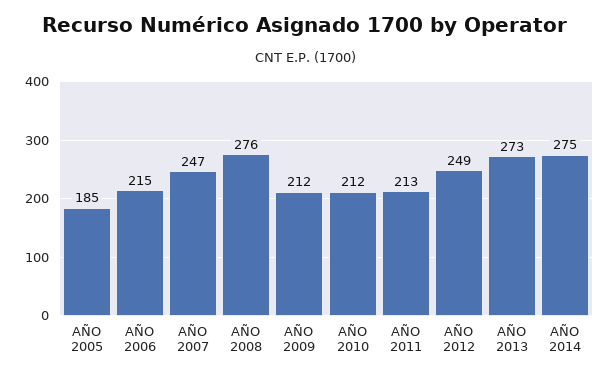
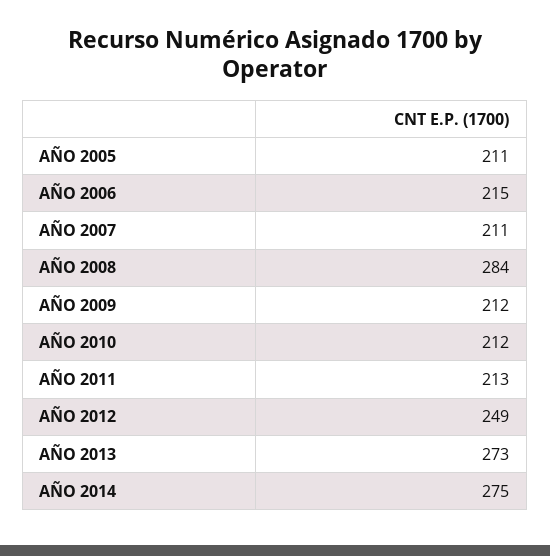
  {
-   "AÑO 2005": 185,
+   "AÑO 2005": 211,
    "AÑO 2006": 215,
-   "AÑO 2007": 247,
+   "AÑO 2007": 211,
-   "AÑO 2008": 276,
+   "AÑO 2008": 284,
    "AÑO 2009": 212,
    "AÑO 2010": 212,
    "AÑO 2011": 213,
    "AÑO 2012": 249,
    "AÑO 2013": 273,
    "AÑO 2014": 275
  }

